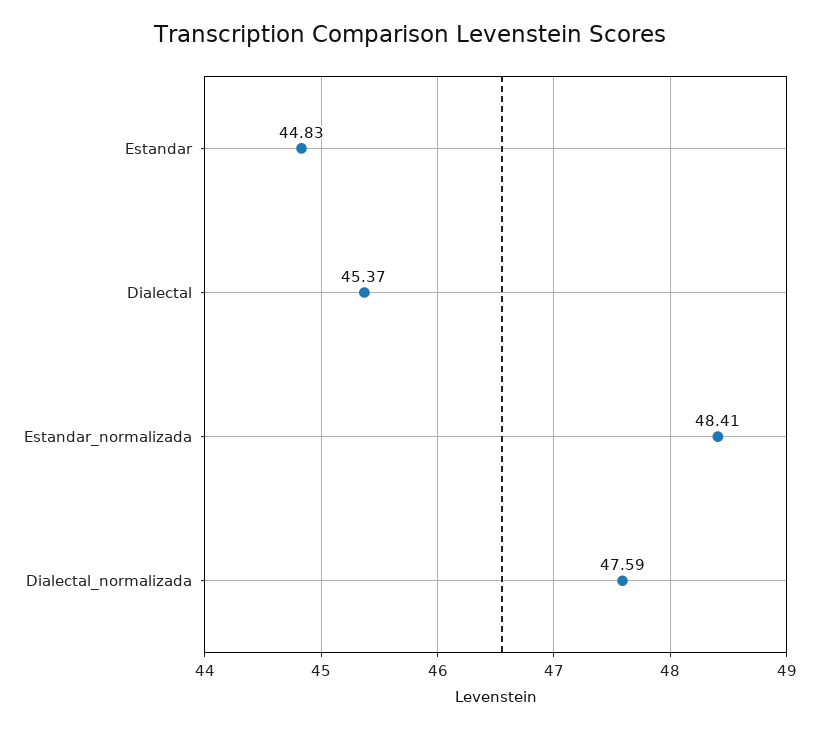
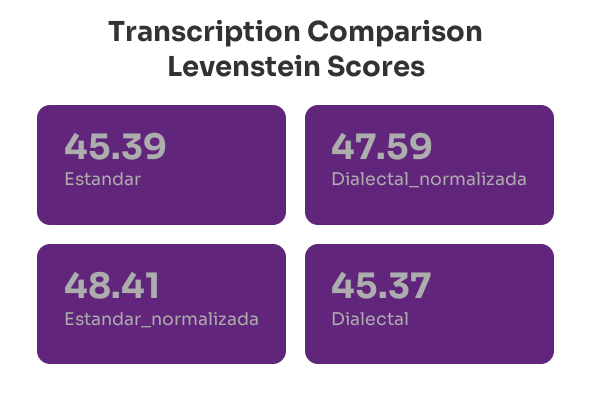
  {
-   "Estandar": 44.83,
+   "Estandar": 45.39,
    "Dialectal": 45.37,
    "Estandar_normalizada": 48.41,
    "Dialectal_normalizada": 47.59
  }

